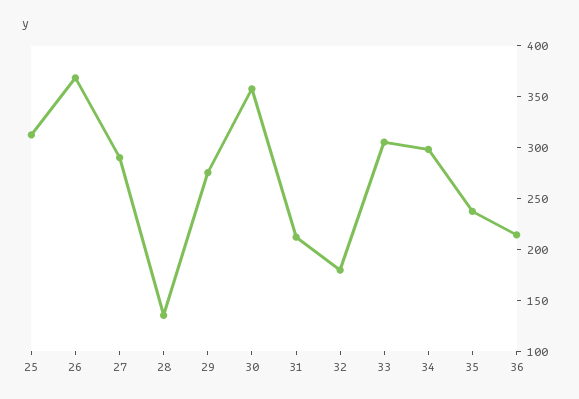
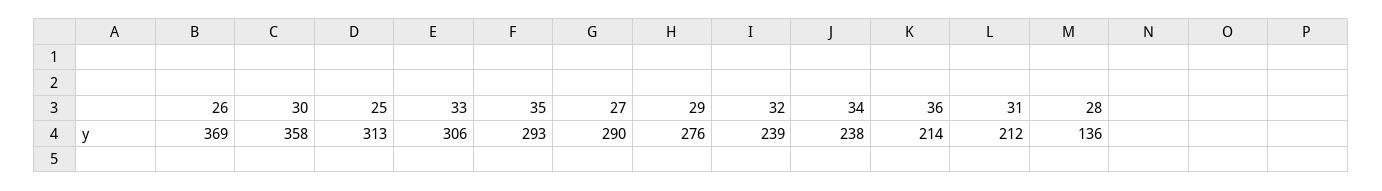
  {
    "25": 313,
    "26": 369,
    "27": 290,
    "28": 136,
    "29": 276,
    "30": 358,
    "31": 212,
-   "32": 180,
+   "32": 239,
    "33": 306,
-   "34": 300,
+   "34": 238,
-   "35": 240,
+   "35": 293,
    "36": 214
  }

